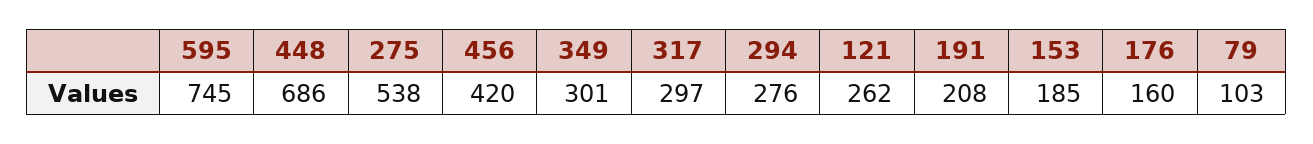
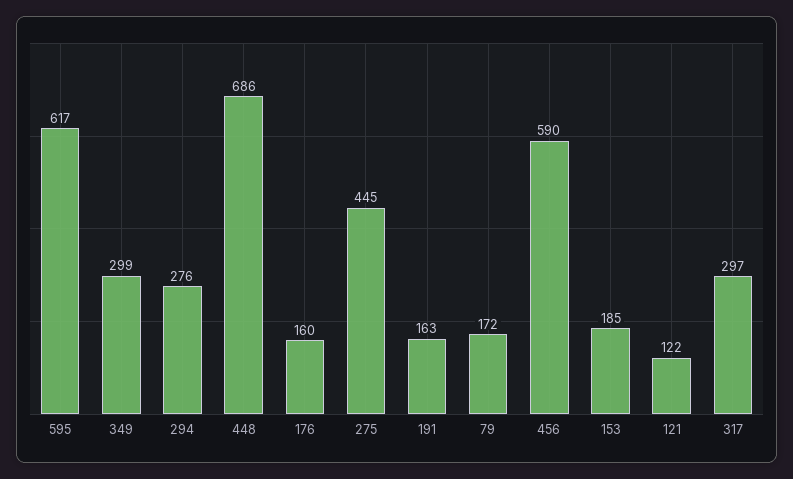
  {
-   "595": 745,
+   "595": 617,
    "448": 686,
-   "275": 538,
+   "275": 445,
-   "456": 420,
+   "456": 590,
-   "349": 301,
+   "349": 299,
    "317": 297,
    "294": 276,
-   "121": 262,
+   "121": 122,
-   "191": 208,
+   "191": 163,
    "153": 185,
    "176": 160,
-   "79": 103
+   "79": 172
  }

